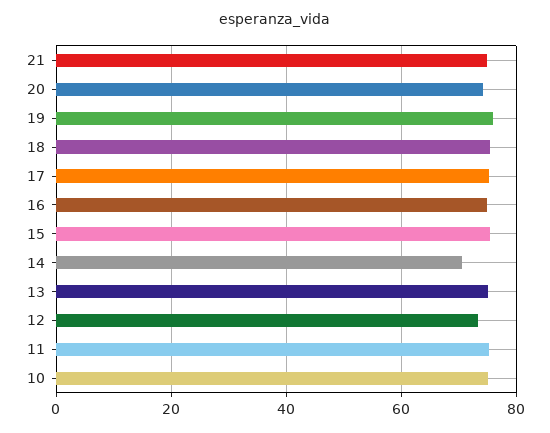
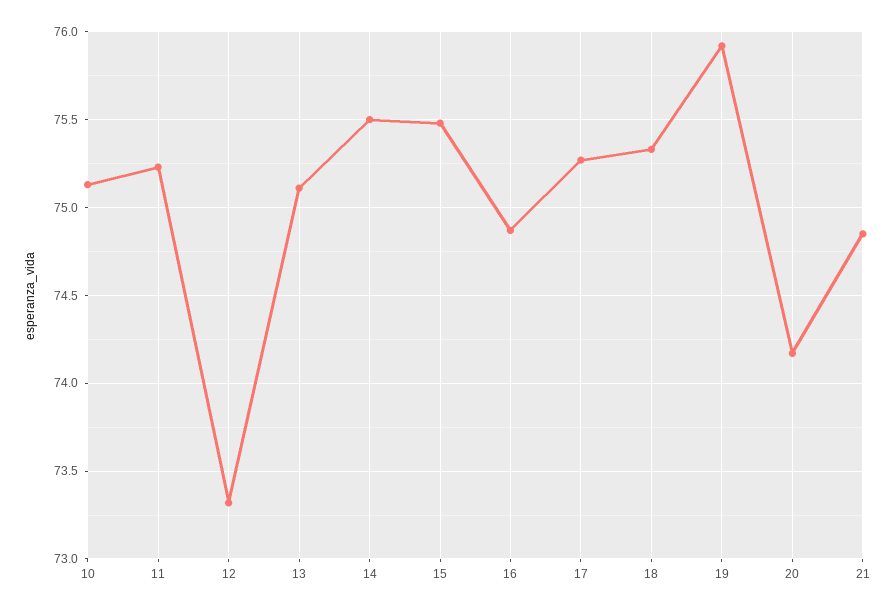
  {
    "21": 74.85,
    "20": 74.15,
    "19": 75.9,
    "18": 75.35,
    "17": 75.25,
    "16": 74.85,
    "15": 75.5,
-   "14": 70,
+   "14": 75.5,
    "13": 75.1,
    "12": 73.3,
    "11": 75.25,
    "10": 75.15
  }

